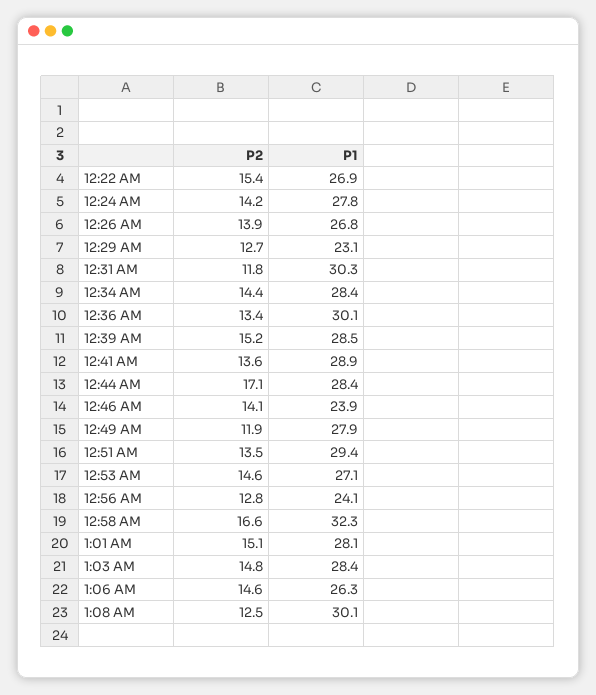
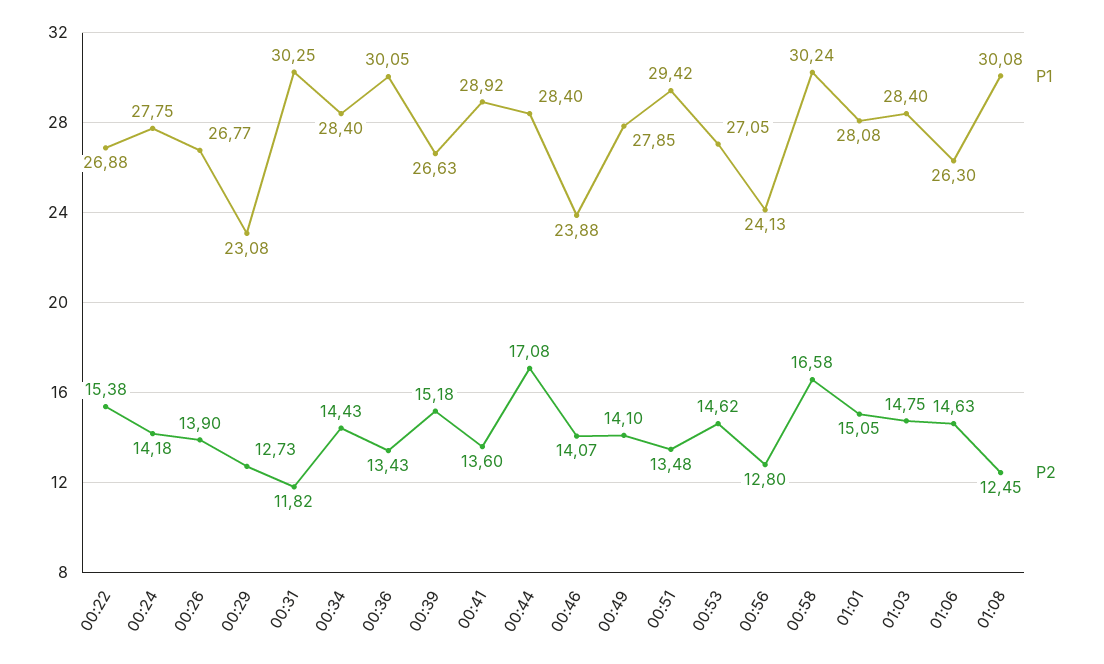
  {
    "P2": {
      "12:22 AM": 15.38,
      "12:24 AM": 14.18,
      "12:26 AM": 13.9,
      "12:29 AM": 12.73,
      "12:31 AM": 11.82,
      "12:34 AM": 14.43,
      "12:36 AM": 13.43,
      "12:39 AM": 15.18,
      "12:41 AM": 13.6,
      "12:44 AM": 17.08,
      "12:46 AM": 14.07,
-     "12:49 AM": 11.9,
+     "12:49 AM": 14.1,
      "12:51 AM": 13.48,
      "12:53 AM": 14.62,
      "12:56 AM": 12.8,
      "12:58 AM": 16.58,
      "1:01 AM": 15.05,
      "1:03 AM": 14.75,
      "1:06 AM": 14.63,
      "1:08 AM": 12.45
    },
    "P1": {
      "12:22 AM": 26.88,
      "12:24 AM": 27.75,
      "12:26 AM": 26.77,
      "12:29 AM": 23.08,
      "12:31 AM": 30.25,
      "12:34 AM": 28.4,
      "12:36 AM": 30.05,
-     "12:39 AM": 28.5,
+     "12:39 AM": 26.63,
      "12:41 AM": 28.92,
      "12:44 AM": 28.4,
      "12:46 AM": 23.88,
      "12:49 AM": 27.85,
      "12:51 AM": 29.42,
      "12:53 AM": 27.05,
      "12:56 AM": 24.13,
-     "12:58 AM": 32.3,
+     "12:58 AM": 30.24,
      "1:01 AM": 28.08,
      "1:03 AM": 28.4,
      "1:06 AM": 26.3,
      "1:08 AM": 30.08
    }
  }

